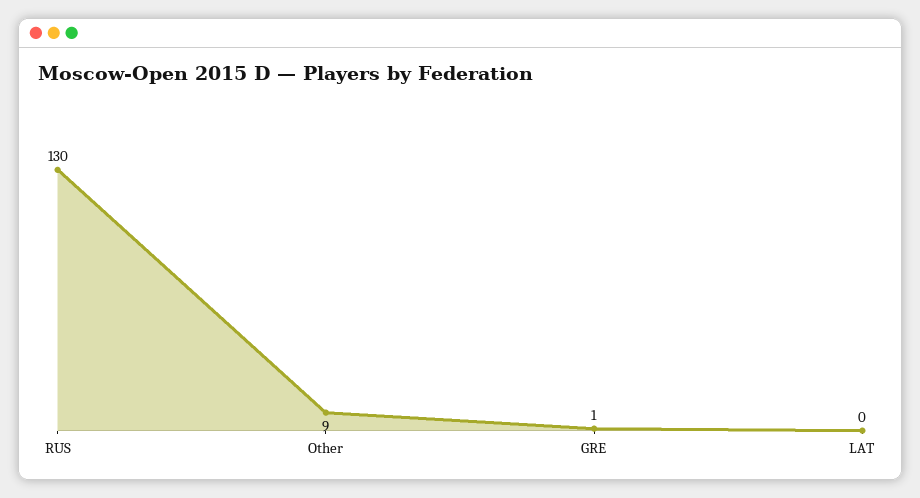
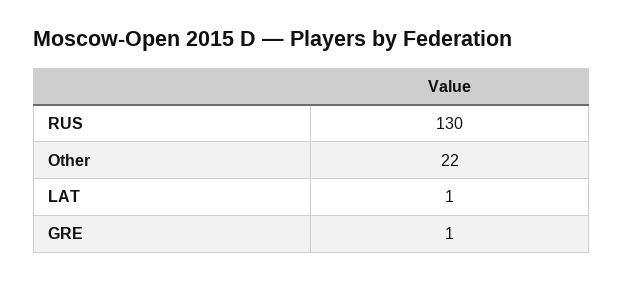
  {
    "RUS": 130,
-   "Other": 9,
+   "Other": 22,
    "GRE": 1,
-   "LAT": 0
+   "LAT": 1
  }

